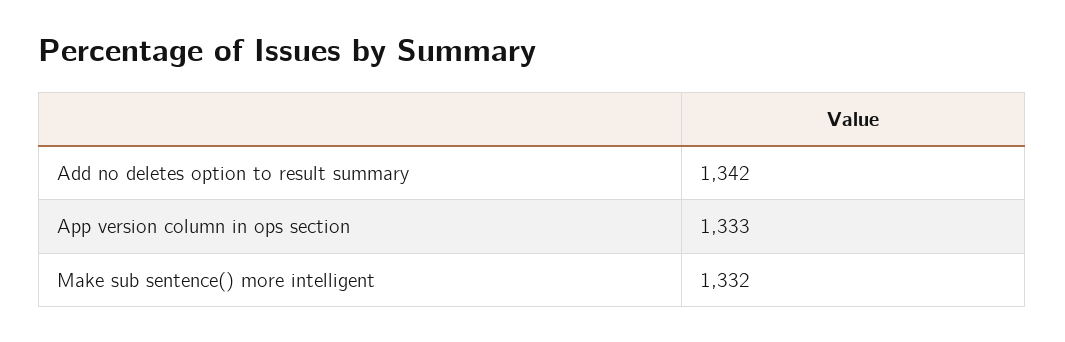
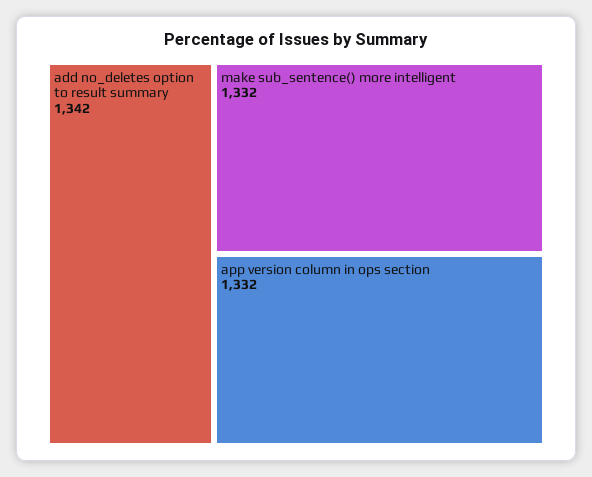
  {
    "Add no deletes option to result summary": 1342,
-   "App version column in ops section": 1333,
+   "App version column in ops section": 1332,
    "Make sub sentence() more intelligent": 1332
  }

